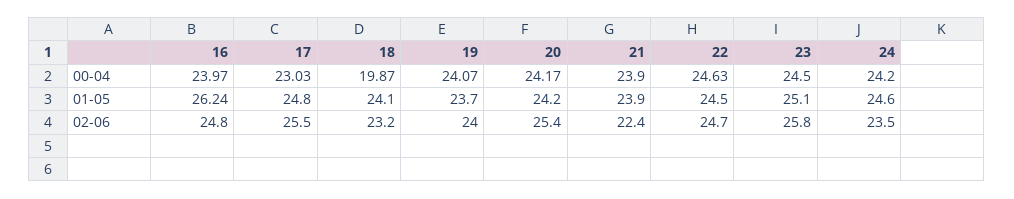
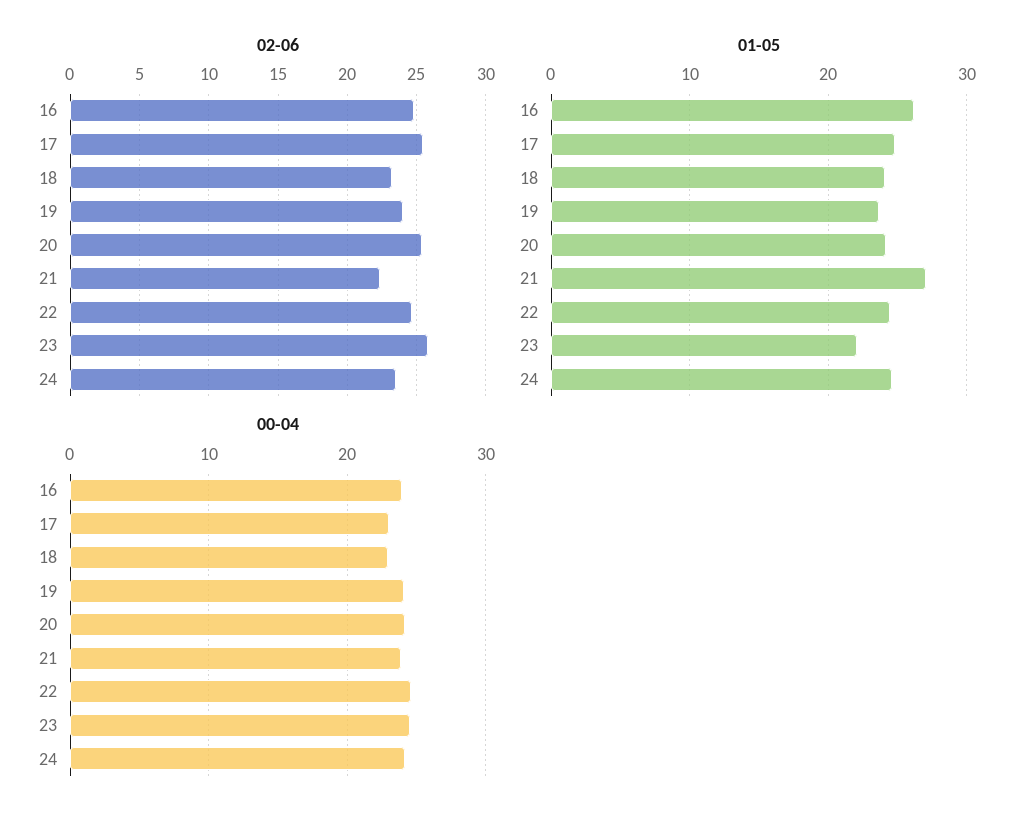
  {
    "00-04": {
      "16": 23.97,
      "17": 23.03,
-     "18": 19.87,
+     "18": 23,
      "19": 24.07,
      "20": 24.17,
      "21": 23.9,
      "22": 24.63,
      "23": 24.5,
      "24": 24.2
    },
    "01-05": {
      "16": 26.24,
      "17": 24.8,
      "18": 24.1,
      "19": 23.7,
      "20": 24.2,
-     "21": 23.9,
+     "21": 27,
      "22": 24.5,
-     "23": 25.1,
+     "23": 22,
      "24": 24.6
    },
    "02-06": {
      "16": 24.8,
      "17": 25.5,
      "18": 23.2,
      "19": 24,
      "20": 25.4,
      "21": 22.4,
      "22": 24.7,
      "23": 25.8,
      "24": 23.5
    }
  }

